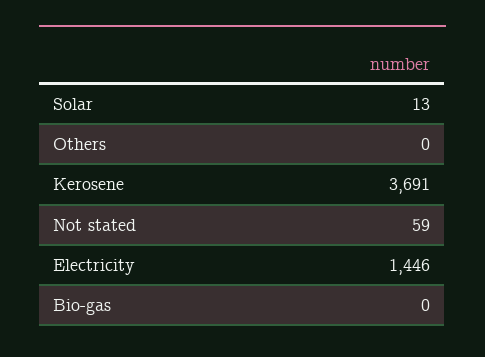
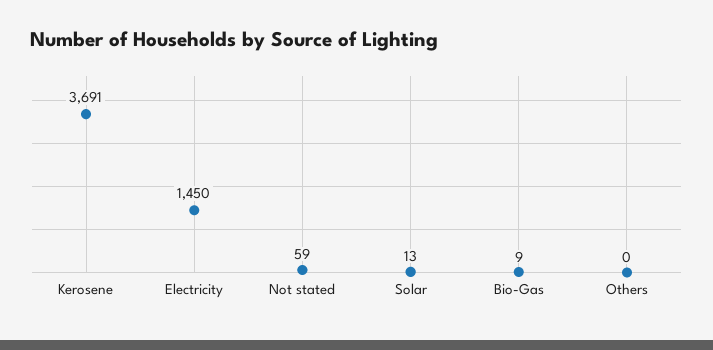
  {
    "Solar": 13,
    "Others": 0,
    "Kerosene": 3691,
    "Not stated": 59,
-   "Electricity": 1446,
+   "Electricity": 1450,
-   "Bio-gas": 0
+   "Bio-gas": 9
  }

